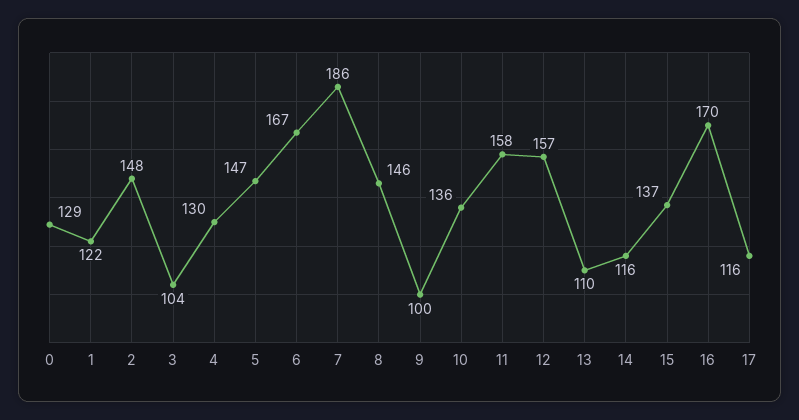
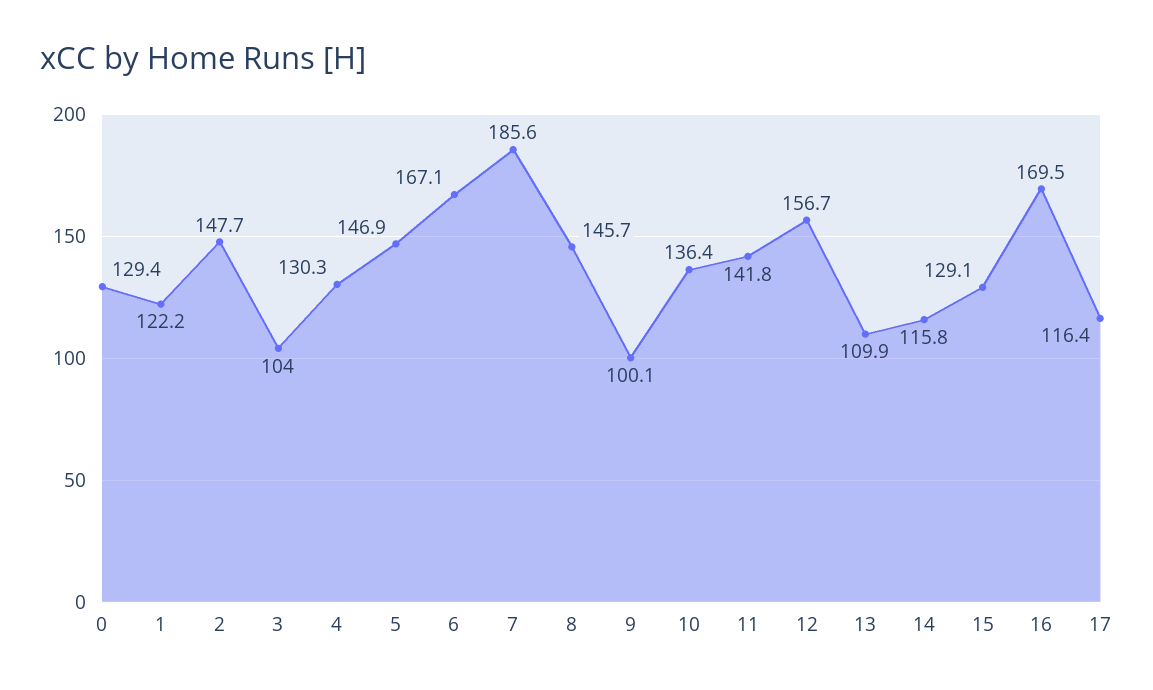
  {
    "0": 129.4,
    "1": 122.2,
    "2": 147.7,
    "3": 104,
    "4": 130.3,
    "5": 146.9,
    "6": 167.1,
    "7": 185.6,
    "8": 145.7,
    "9": 100.1,
    "10": 136.4,
-   "11": 158,
+   "11": 141.8,
    "12": 156.7,
    "13": 109.9,
    "14": 115.8,
-   "15": 137,
+   "15": 129.1,
    "16": 169.5,
    "17": 116.4
  }

